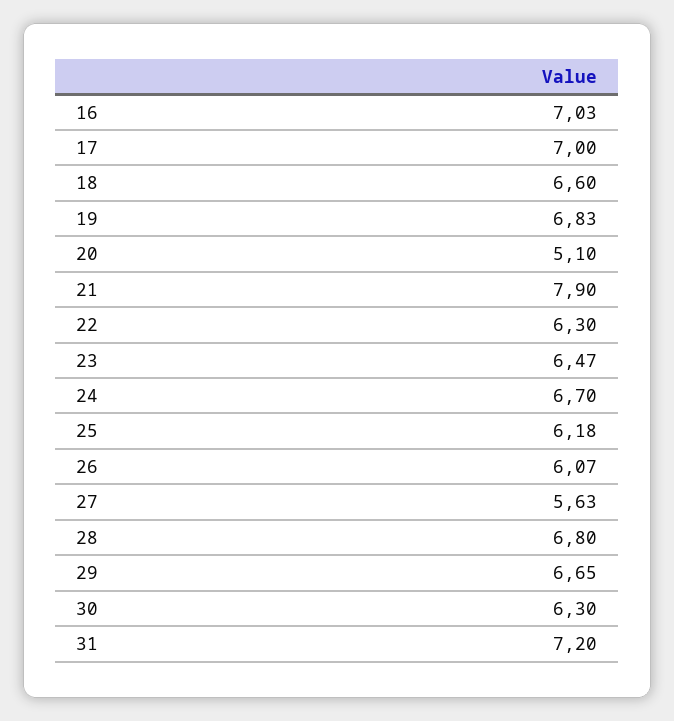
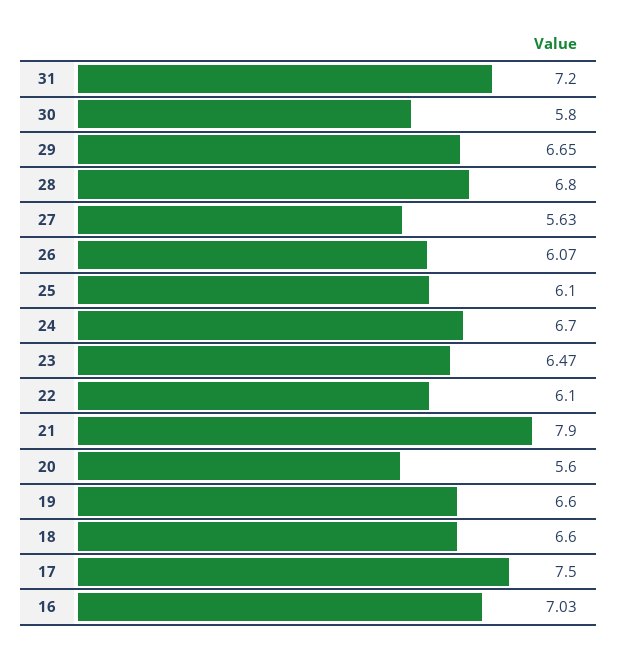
  {
    "16": 7.03,
-   "17": 7,
+   "17": 7.5,
    "18": 6.6,
-   "19": 6.83,
+   "19": 6.6,
-   "20": 5.1,
+   "20": 5.6,
    "21": 7.9,
-   "22": 6.3,
+   "22": 6.1,
    "23": 6.47,
    "24": 6.7,
-   "25": 6.18,
+   "25": 6.1,
    "26": 6.07,
    "27": 5.63,
    "28": 6.8,
    "29": 6.65,
-   "30": 6.3,
+   "30": 5.8,
    "31": 7.2
  }

